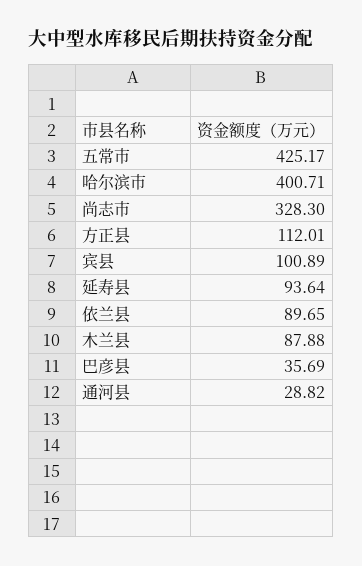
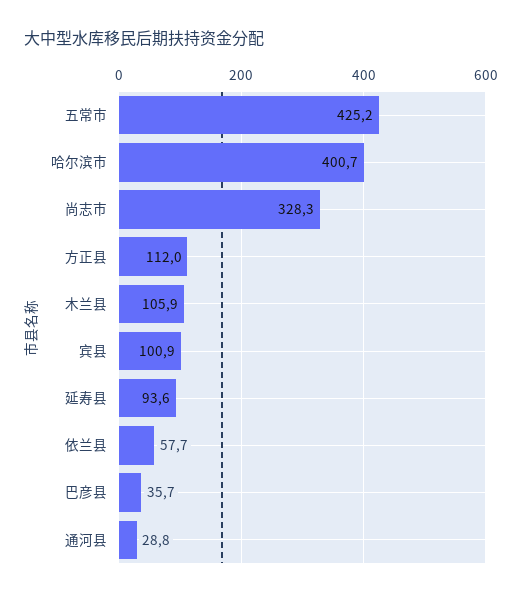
  {
    "五常市": 425.17,
    "哈尔滨市": 400.71,
    "尚志市": 328.3,
    "方正县": 112.01,
    "宾县": 100.89,
    "延寿县": 93.64,
-   "依兰县": 89.65,
+   "依兰县": 57.7,
-   "木兰县": 87.88,
+   "木兰县": 105.9,
    "巴彦县": 35.69,
    "通河县": 28.82
  }

